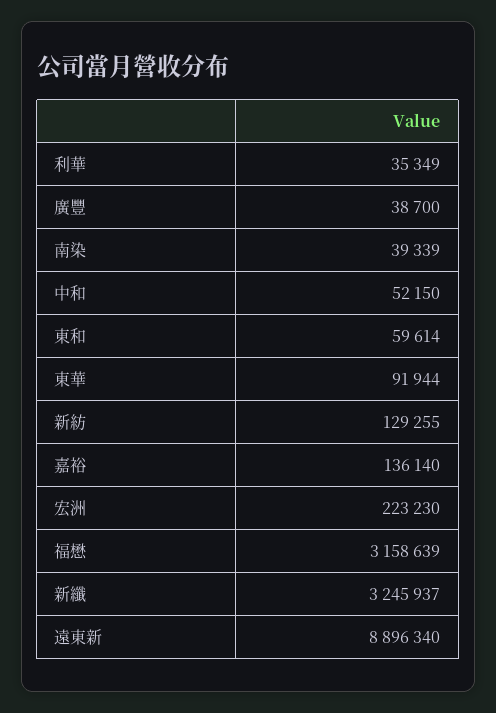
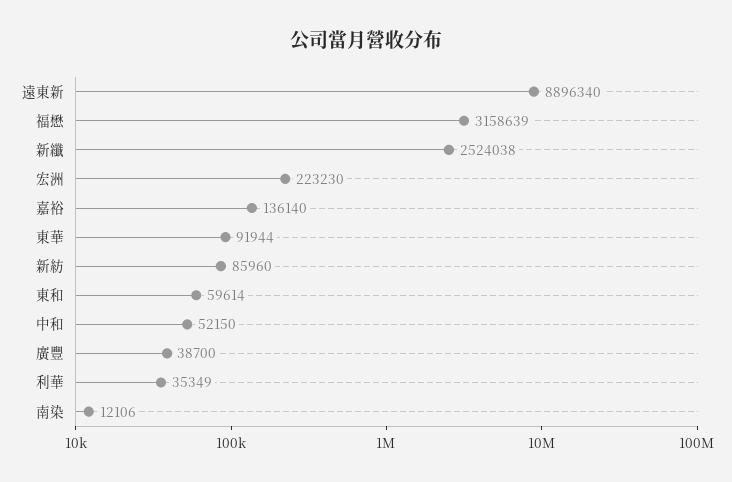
  {
    "利華": 35349,
    "廣豐": 38700,
-   "南染": 39339,
+   "南染": 12106,
    "中和": 52150,
    "東和": 59614,
    "東華": 91944,
-   "新紡": 129255,
+   "新紡": 85960,
    "嘉裕": 136140,
    "宏洲": 223230,
    "福懋": 3158639,
-   "新纖": 3245937,
+   "新纖": 2524038,
    "遠東新": 8896340
  }

